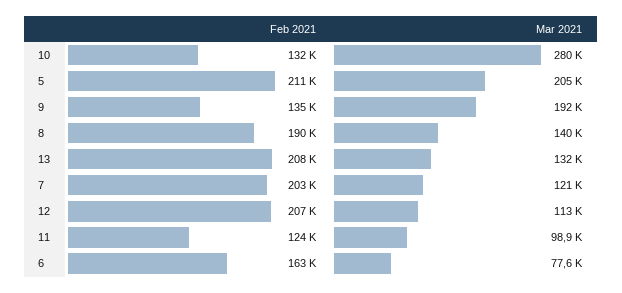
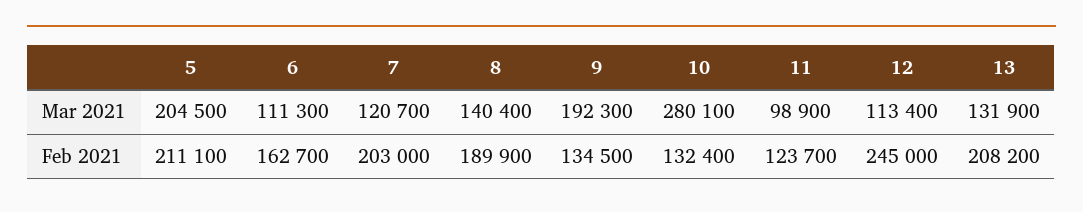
  {
    "Feb 2021": {
      "10": 132400,
      "5": 211100,
      "9": 134500,
      "8": 189900,
      "13": 208200,
      "7": 203000,
-     "12": 207000,
+     "12": 245000,
      "11": 123700,
      "6": 162700
    },
    "Mar 2021": {
      "10": 280100,
      "5": 204500,
      "9": 192300,
      "8": 140400,
      "13": 131900,
      "7": 120700,
      "12": 113400,
      "11": 98900,
-     "6": 77600
+     "6": 111300
    }
  }

